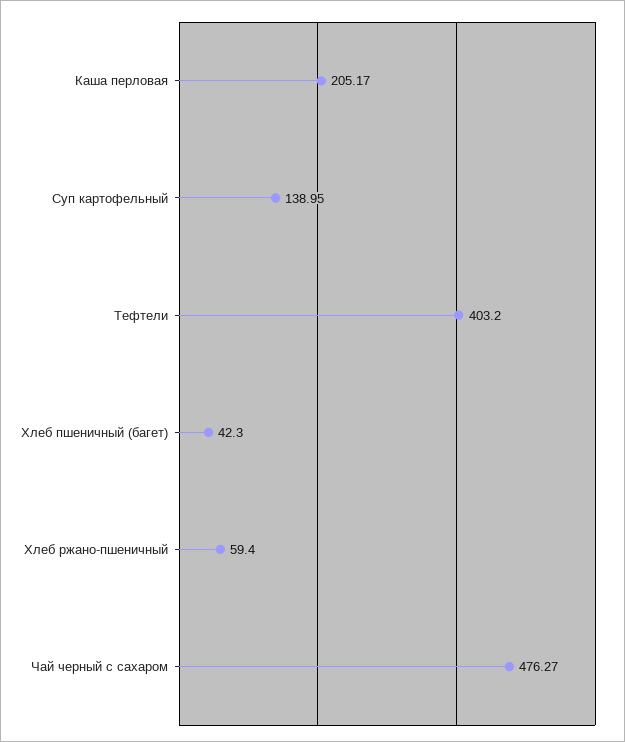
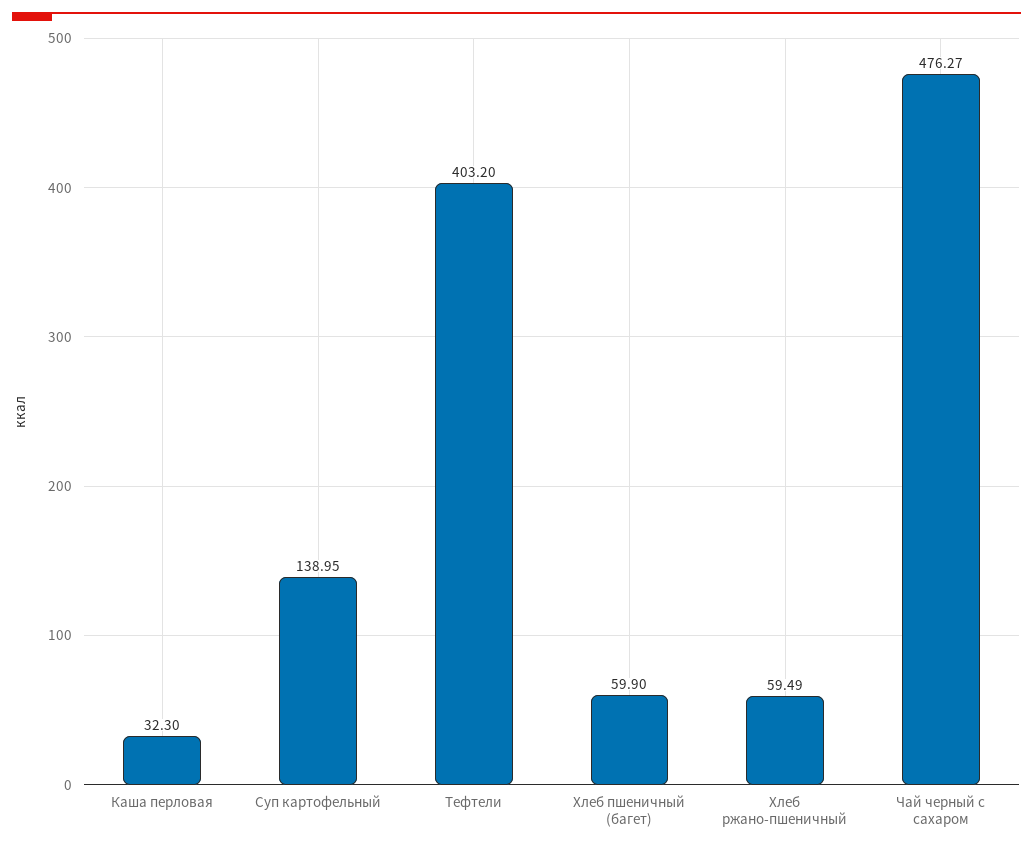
  {
-   "Каша перловая": 205.17,
+   "Каша перловая": 32.3,
    "Суп картофельный": 138.95,
    "Тефтели": 403.2,
-   "Хлеб пшеничный (багет)": 42.3,
+   "Хлеб пшеничный (багет)": 59.9,
-   "Хлеб ржано-пшеничный": 59.4,
+   "Хлеб ржано-пшеничный": 59.49,
    "Чай черный с сахаром": 476.27
  }

